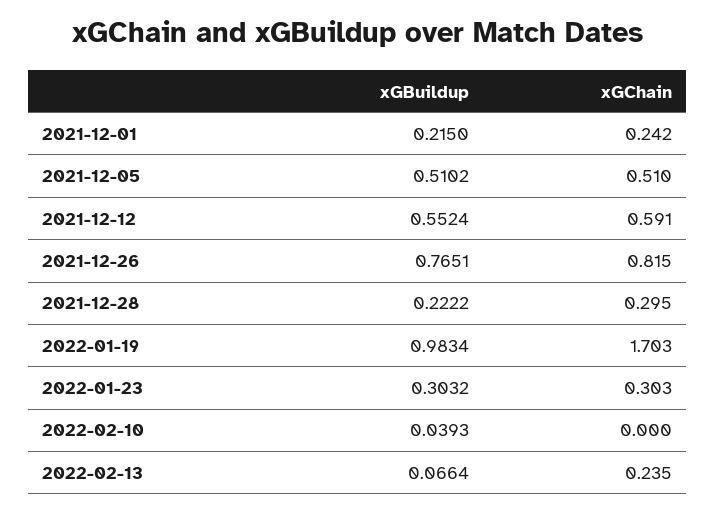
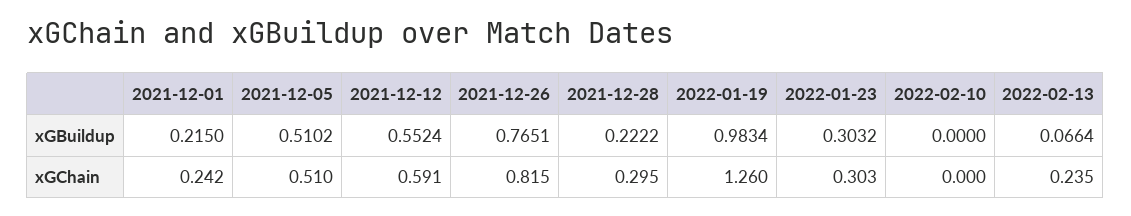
  {
    "xGBuildup": {
      "2021-12-01": 0.215,
      "2021-12-05": 0.5102,
      "2021-12-12": 0.5524,
      "2021-12-26": 0.7651,
      "2021-12-28": 0.2222,
      "2022-01-19": 0.9834,
      "2022-01-23": 0.3032,
-     "2022-02-10": 0.0393,
+     "2022-02-10": 0,
      "2022-02-13": 0.0664
    },
    "xGChain": {
      "2021-12-01": 0.242,
      "2021-12-05": 0.51,
      "2021-12-12": 0.591,
      "2021-12-26": 0.815,
      "2021-12-28": 0.295,
-     "2022-01-19": 1.703,
+     "2022-01-19": 1.26,
      "2022-01-23": 0.303,
      "2022-02-10": 0,
      "2022-02-13": 0.235
    }
  }

